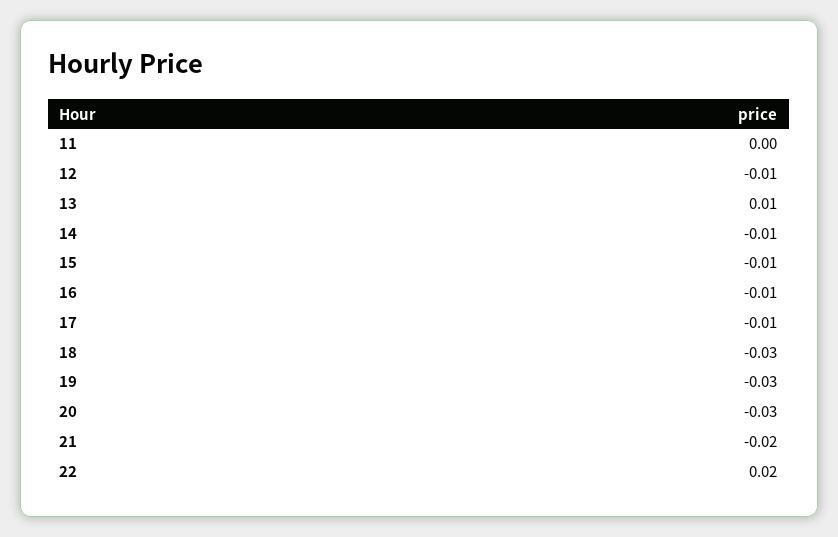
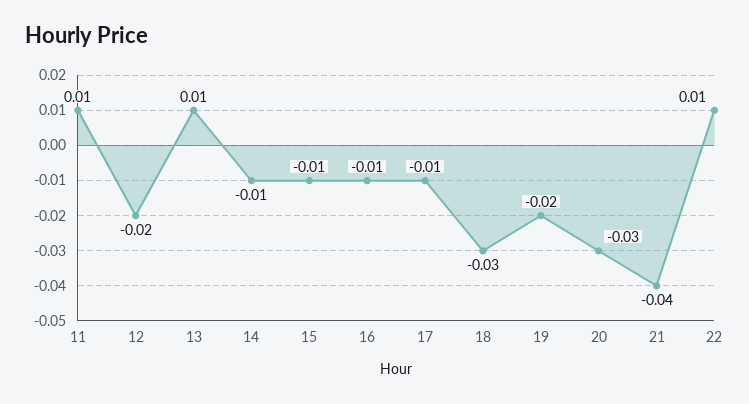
  {
-   "11": 0,
+   "11": 0.01,
-   "12": -0.01,
+   "12": -0.02,
    "13": 0.01,
    "14": -0.01,
    "15": -0.01,
    "16": -0.01,
    "17": -0.01,
    "18": -0.03,
-   "19": -0.03,
+   "19": -0.02,
    "20": -0.03,
-   "21": -0.02,
+   "21": -0.04,
-   "22": 0.02
+   "22": 0.01
  }

